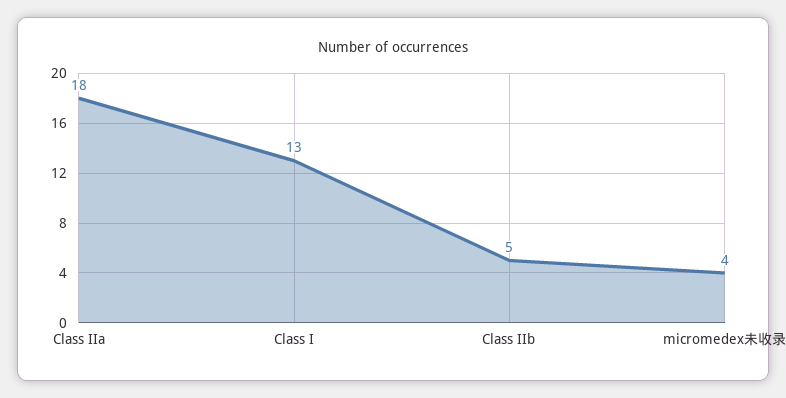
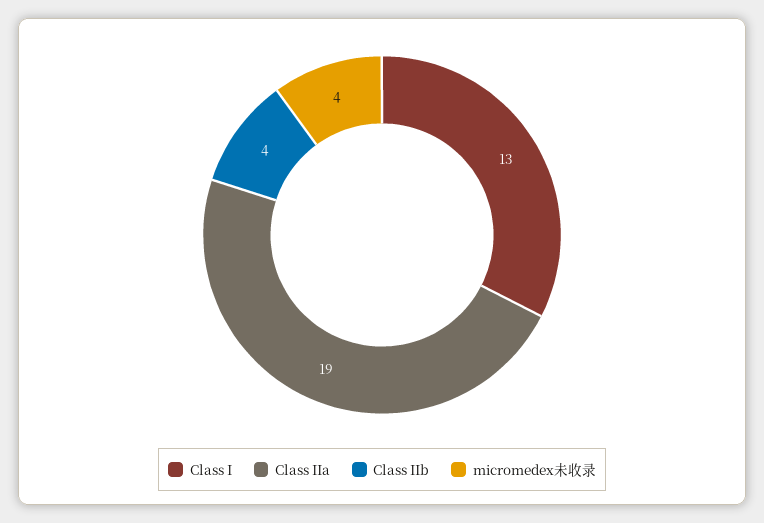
  {
-   "Class IIa": 18,
+   "Class IIa": 19,
    "Class I": 13,
-   "Class IIb": 5,
+   "Class IIb": 4,
    "micromedex未收录": 4
  }

